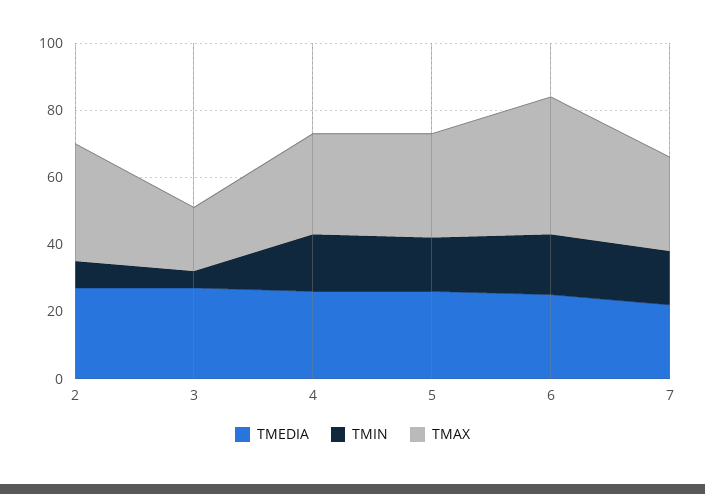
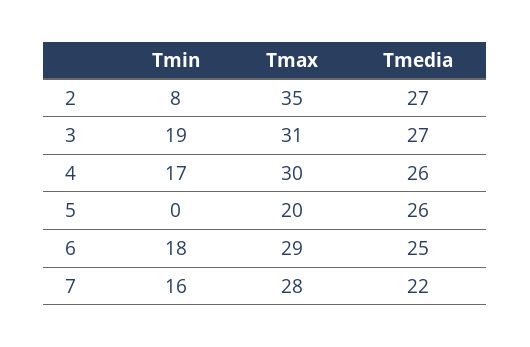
  {
    "TMEDIA": {
      "2": 27,
      "3": 27,
      "4": 26,
      "5": 26,
      "6": 25,
      "7": 22
    },
    "TMIN": {
      "2": 8,
-     "3": 5,
+     "3": 19,
      "4": 17,
-     "5": 15,
+     "5": 0,
      "6": 18,
      "7": 16
    },
    "TMAX": {
      "2": 35,
-     "3": 20,
+     "3": 31,
      "4": 30,
-     "5": 30,
+     "5": 20,
-     "6": 40,
+     "6": 29,
      "7": 28
    }
  }

